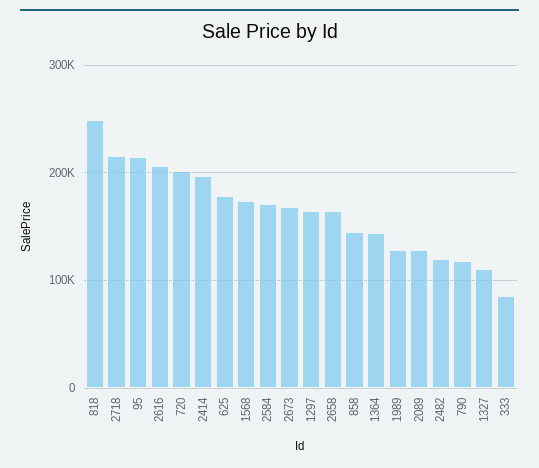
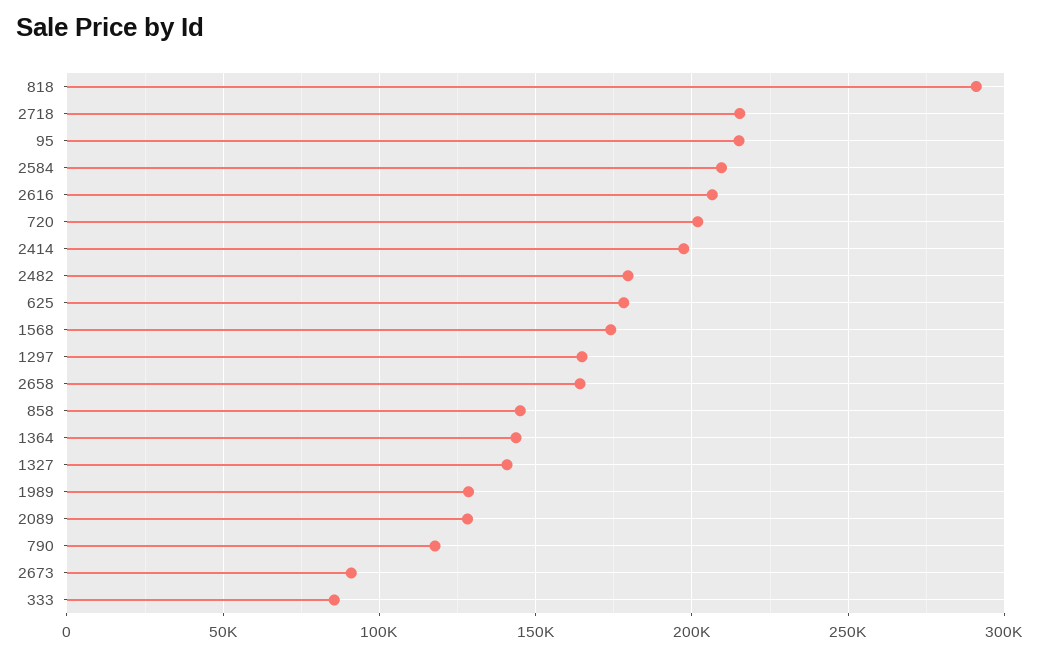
  {
-   "818": 250000,
+   "818": 290000,
    "2718": 215000,
    "95": 215000,
    "2616": 205000,
    "720": 200000,
    "2414": 195000,
    "625": 180000,
    "1568": 175000,
-   "2584": 170000,
+   "2584": 210000,
-   "2673": 170000,
+   "2673": 90000,
    "1297": 165000,
    "2658": 165000,
    "858": 145000,
    "1364": 145000,
    "1989": 130000,
    "2089": 130000,
-   "2482": 120000,
+   "2482": 180000,
    "790": 120000,
-   "1327": 110000,
+   "1327": 140000,
    "333": 85000
  }

